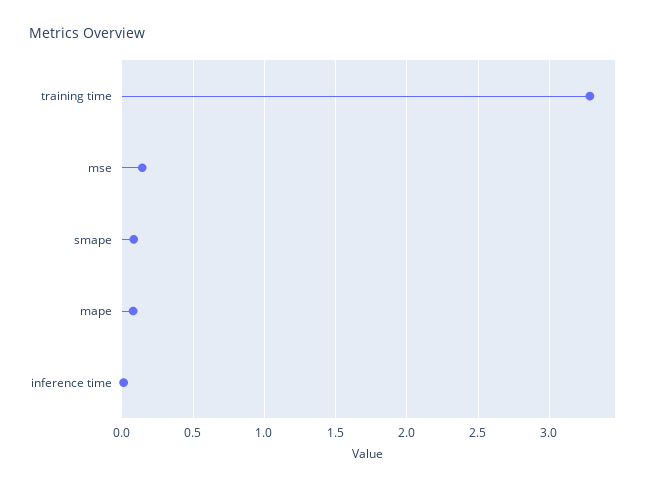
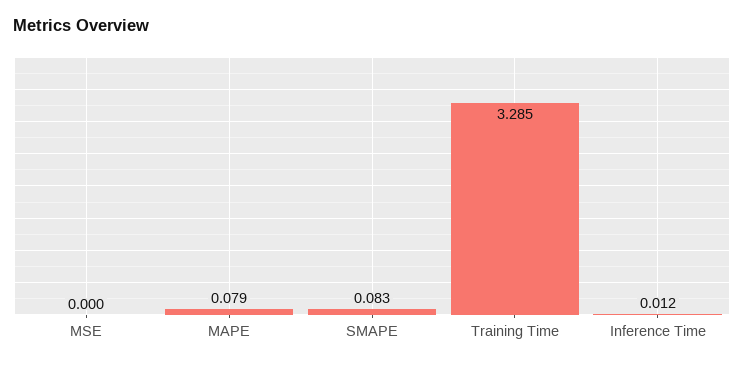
  {
    "training time": 3.285,
-   "mse": 0.15,
+   "mse": 0,
    "smape": 0.083,
    "mape": 0.079,
    "inference time": 0.012
  }

